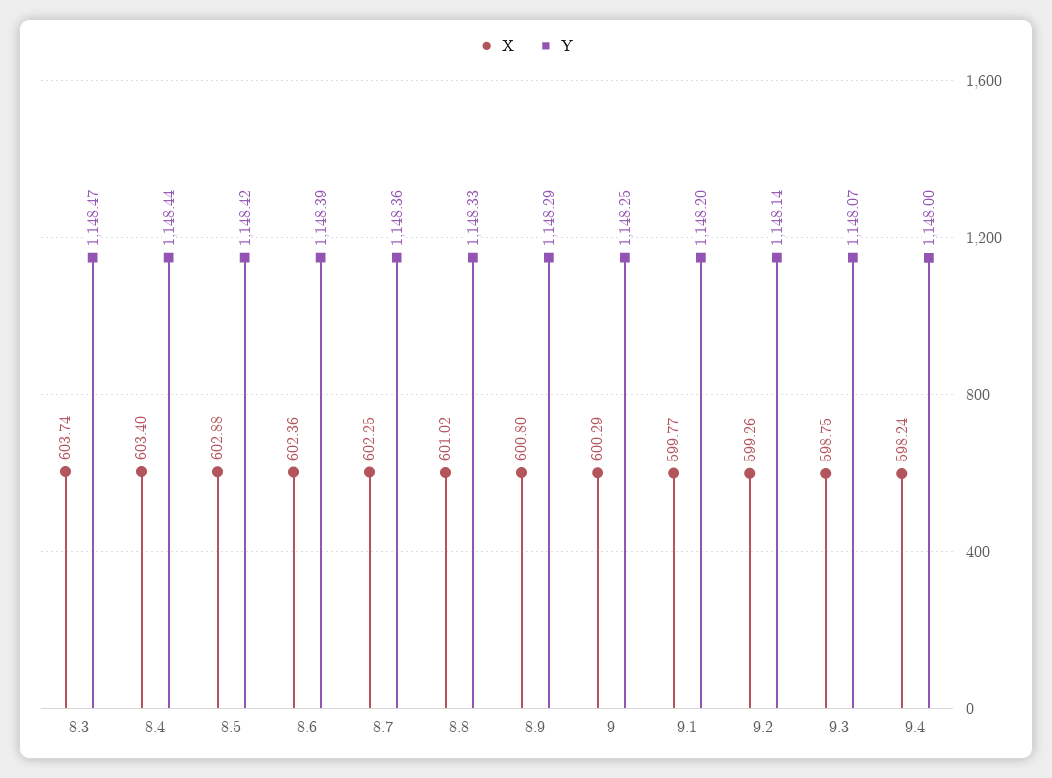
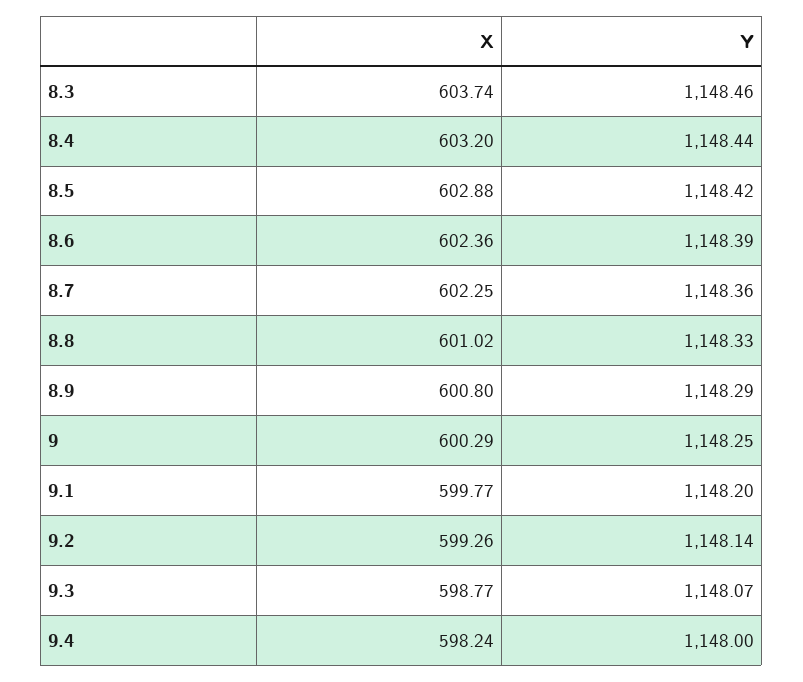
  {
    "X": {
      "8.3": 603.74,
-     "8.4": 603.4,
+     "8.4": 603.2,
      "8.5": 602.88,
      "8.6": 602.36,
      "8.7": 602.25,
      "8.8": 601.02,
      "8.9": 600.8,
      "9": 600.29,
      "9.1": 599.77,
      "9.2": 599.26,
-     "9.3": 598.75,
+     "9.3": 598.77,
      "9.4": 598.24
    },
    "Y": {
-     "8.3": 1148.47,
+     "8.3": 1148.46,
      "8.4": 1148.44,
      "8.5": 1148.42,
      "8.6": 1148.39,
      "8.7": 1148.36,
      "8.8": 1148.33,
      "8.9": 1148.29,
      "9": 1148.25,
      "9.1": 1148.2,
      "9.2": 1148.14,
      "9.3": 1148.07,
      "9.4": 1148
    }
  }

